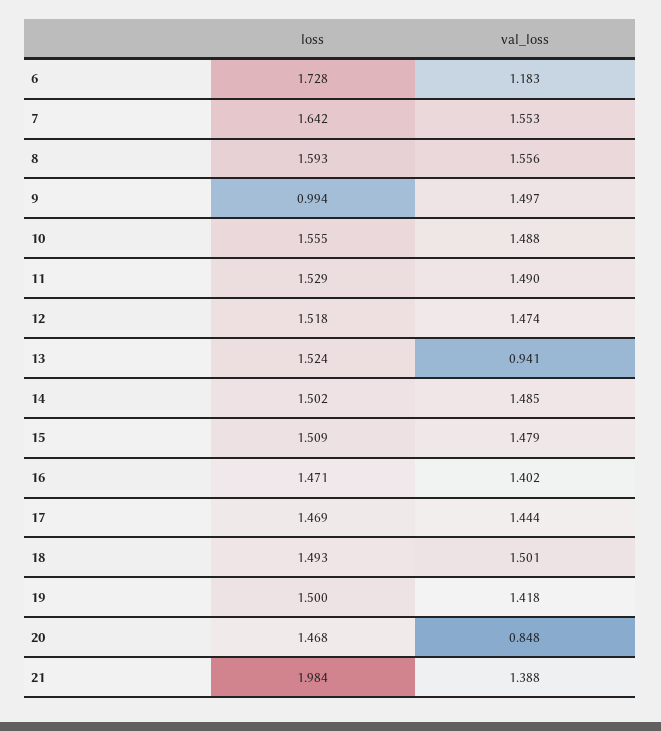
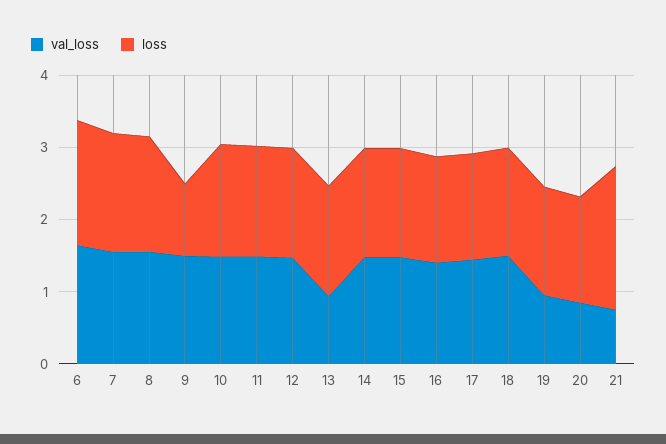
  {
    "loss": {
      "6": 1.728,
      "7": 1.642,
      "8": 1.593,
      "9": 0.994,
      "10": 1.555,
      "11": 1.529,
      "12": 1.518,
      "13": 1.524,
      "14": 1.502,
      "15": 1.509,
      "16": 1.471,
      "17": 1.469,
      "18": 1.493,
      "19": 1.5,
      "20": 1.468,
      "21": 1.984
    },
    "val_loss": {
-     "6": 1.183,
+     "6": 1.6,
      "7": 1.553,
      "8": 1.556,
      "9": 1.497,
      "10": 1.488,
      "11": 1.49,
      "12": 1.474,
      "13": 0.941,
      "14": 1.485,
      "15": 1.479,
      "16": 1.402,
      "17": 1.444,
      "18": 1.501,
-     "19": 1.418,
+     "19": 1,
      "20": 0.848,
-     "21": 1.388
+     "21": 0.8
    }
  }

